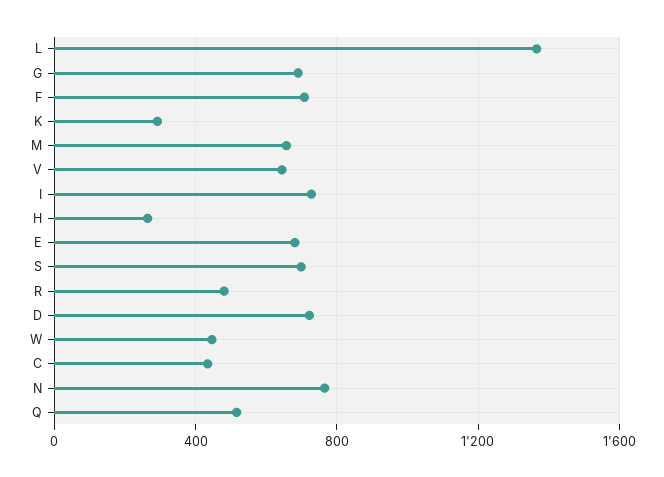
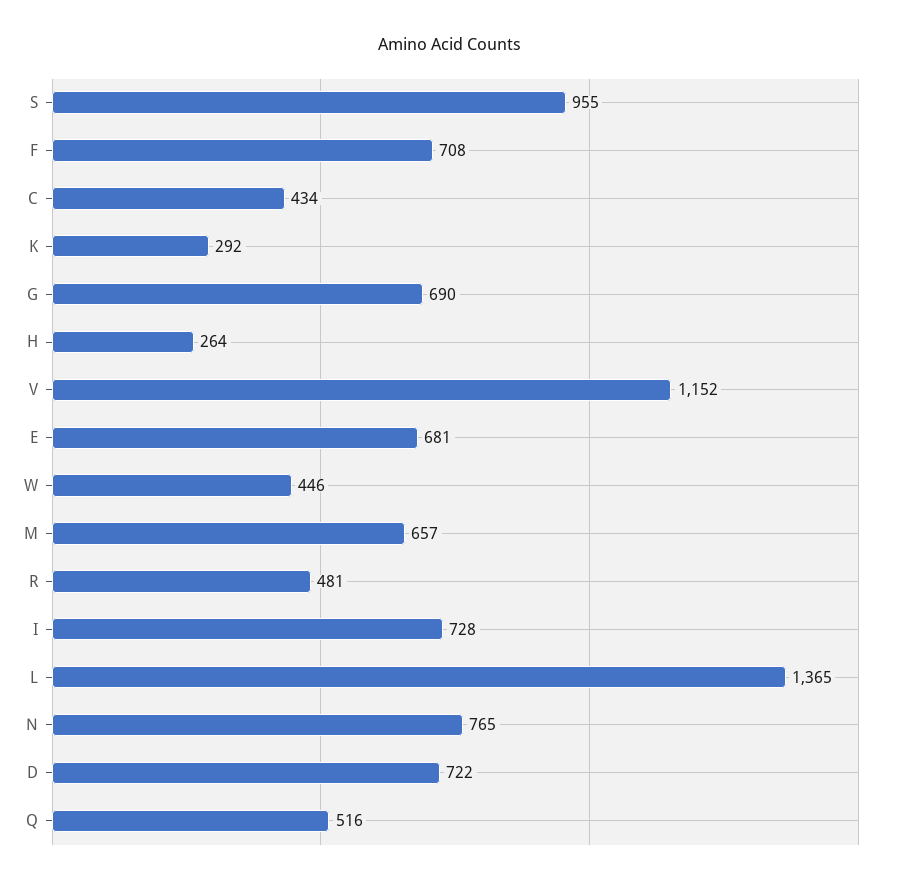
  {
    "L": 1365,
    "G": 690,
    "F": 708,
    "K": 292,
    "M": 657,
-   "V": 650,
+   "V": 1152,
    "I": 728,
    "H": 264,
    "E": 681,
-   "S": 700,
+   "S": 955,
    "R": 481,
    "D": 722,
    "W": 446,
    "C": 434,
    "N": 765,
    "Q": 516
  }

